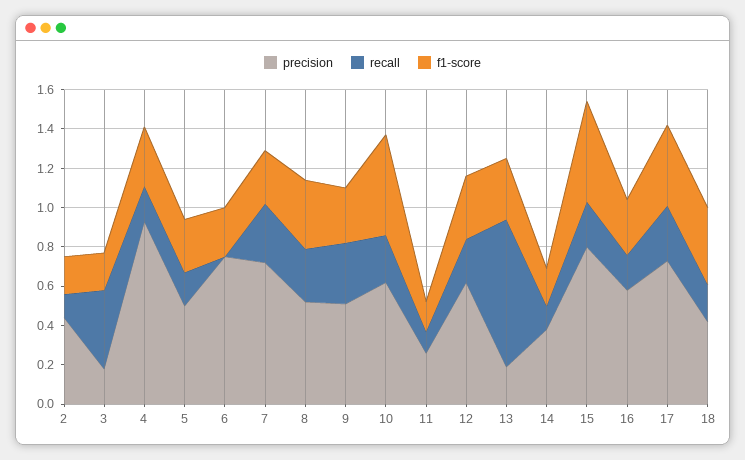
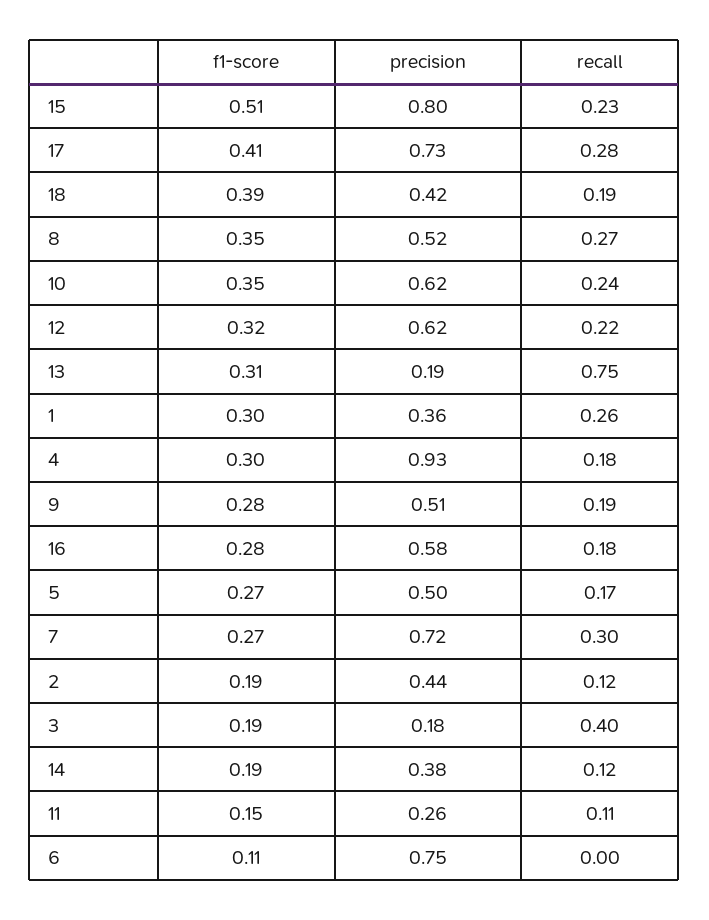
  {
    "precision": {
      "2": 0.44,
      "3": 0.18,
      "4": 0.93,
      "5": 0.5,
      "6": 0.75,
      "7": 0.72,
      "8": 0.52,
      "9": 0.51,
      "10": 0.62,
      "11": 0.26,
      "12": 0.62,
      "13": 0.19,
      "14": 0.38,
      "15": 0.8,
      "16": 0.58,
      "17": 0.73,
-     "18": 0.42
+     "18": 0.42,
+     "1": 0.36
    },
    "recall": {
      "2": 0.12,
      "3": 0.4,
      "4": 0.18,
      "5": 0.17,
      "6": 0,
      "7": 0.3,
      "8": 0.27,
-     "9": 0.3,
+     "9": 0.19,
      "10": 0.24,
      "11": 0.11,
      "12": 0.22,
      "13": 0.75,
      "14": 0.12,
      "15": 0.23,
      "16": 0.18,
      "17": 0.28,
-     "18": 0.19
+     "18": 0.19,
+     "1": 0.26
    },
    "f1-score": {
      "2": 0.19,
      "3": 0.19,
      "4": 0.3,
      "5": 0.27,
-     "6": 0.25,
+     "6": 0.11,
      "7": 0.27,
      "8": 0.35,
      "9": 0.28,
-     "10": 0.5,
+     "10": 0.35,
      "11": 0.15,
      "12": 0.32,
      "13": 0.31,
      "14": 0.19,
      "15": 0.51,
      "16": 0.28,
      "17": 0.41,
-     "18": 0.39
+     "18": 0.39,
+     "1": 0.3
    }
  }

